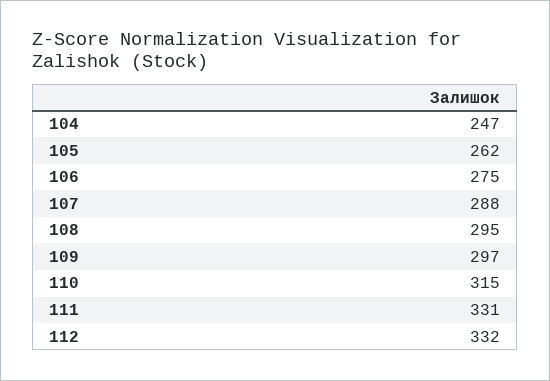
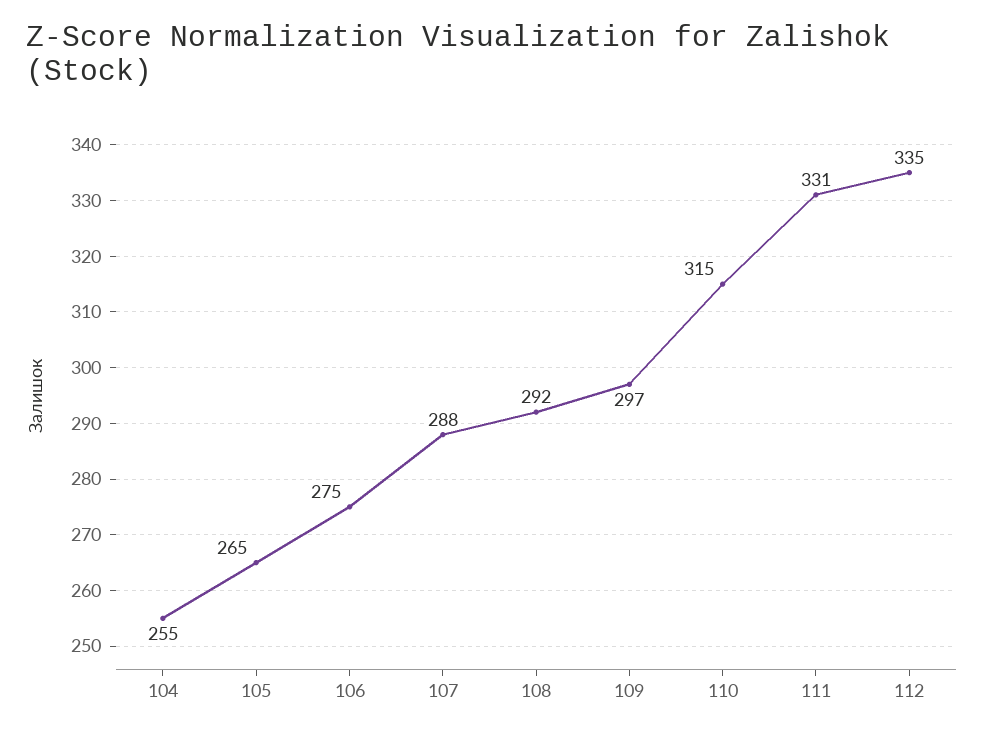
  {
-   "104": 247,
+   "104": 255,
-   "105": 262,
+   "105": 265,
    "106": 275,
    "107": 288,
-   "108": 295,
+   "108": 292,
    "109": 297,
    "110": 315,
    "111": 331,
-   "112": 332
+   "112": 335
  }

